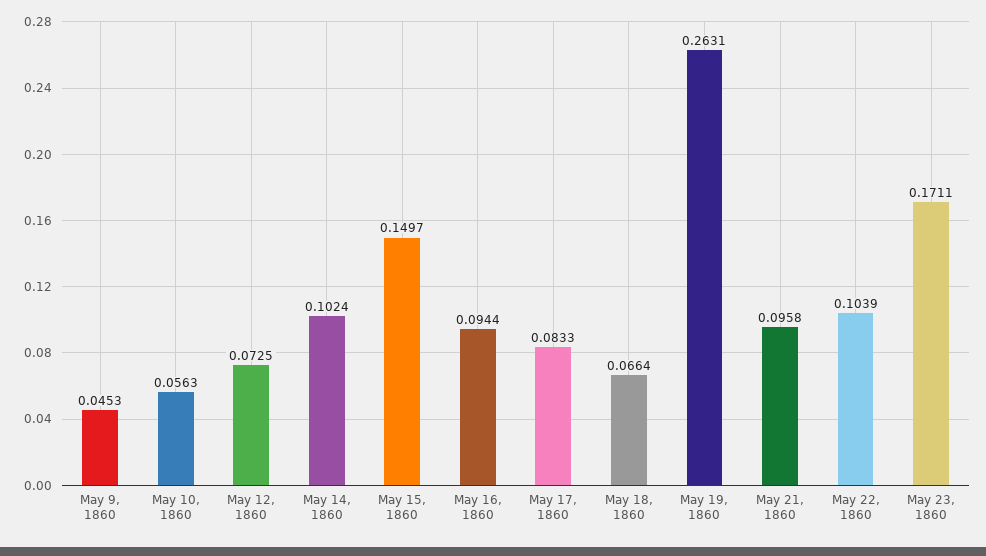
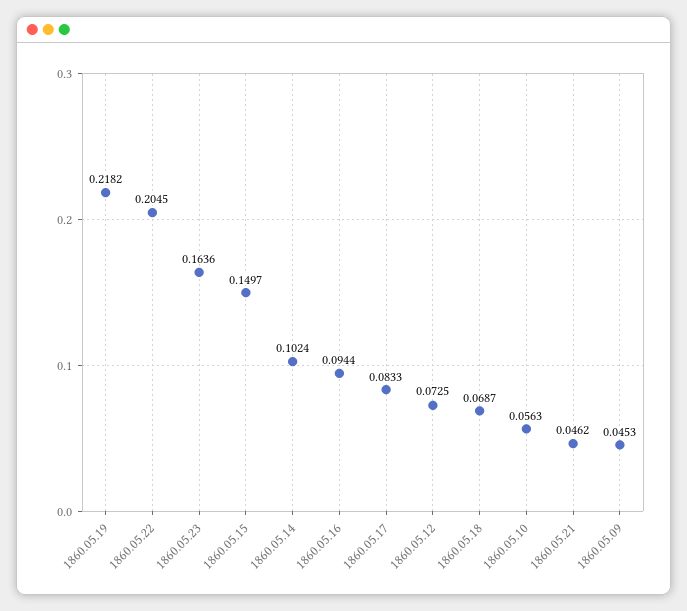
  {
    "May 9, 1860": 0.0453,
    "May 10, 1860": 0.0563,
    "May 12, 1860": 0.0725,
    "May 14, 1860": 0.1024,
    "May 15, 1860": 0.1497,
    "May 16, 1860": 0.0944,
    "May 17, 1860": 0.0833,
-   "May 18, 1860": 0.0664,
+   "May 18, 1860": 0.0687,
-   "May 19, 1860": 0.2631,
+   "May 19, 1860": 0.2182,
-   "May 21, 1860": 0.0958,
+   "May 21, 1860": 0.0462,
-   "May 22, 1860": 0.1039,
+   "May 22, 1860": 0.2045,
-   "May 23, 1860": 0.1711
+   "May 23, 1860": 0.1636
  }

